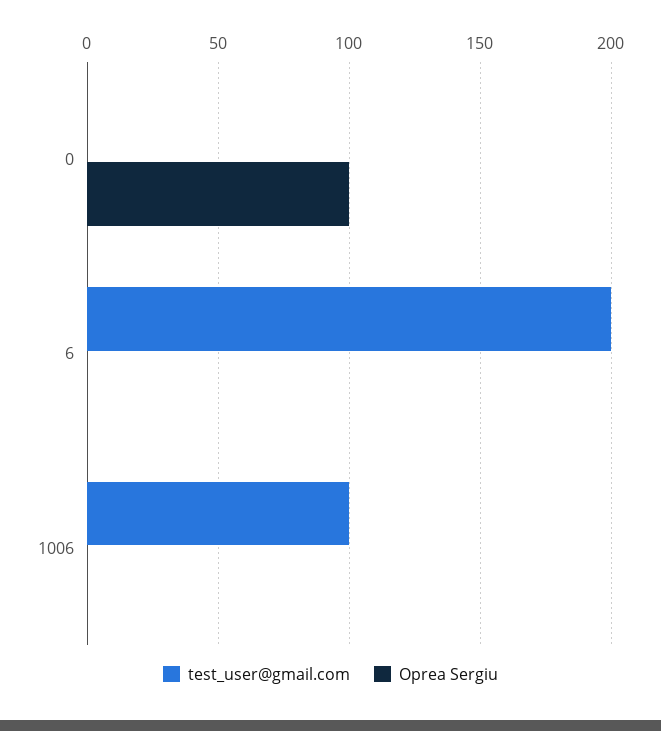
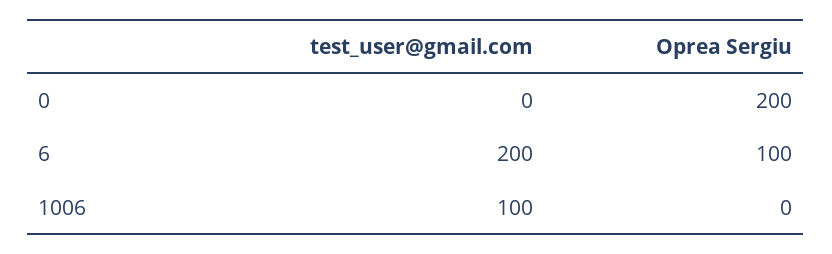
  {
    "test_user@gmail.com": {
      "0": 0,
      "6": 200,
      "1006": 100
    },
    "Oprea Sergiu": {
-     "0": 100,
+     "0": 200,
-     "6": 0,
+     "6": 100,
      "1006": 0
    }
  }

